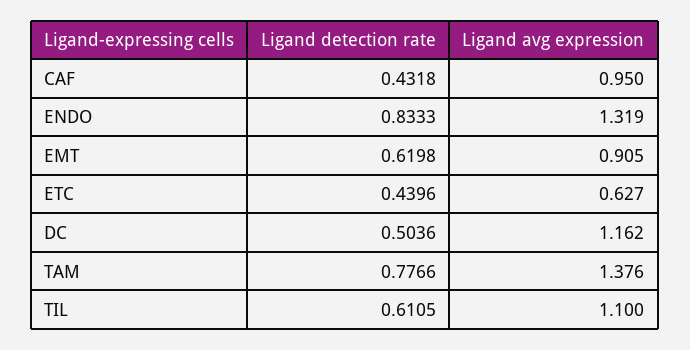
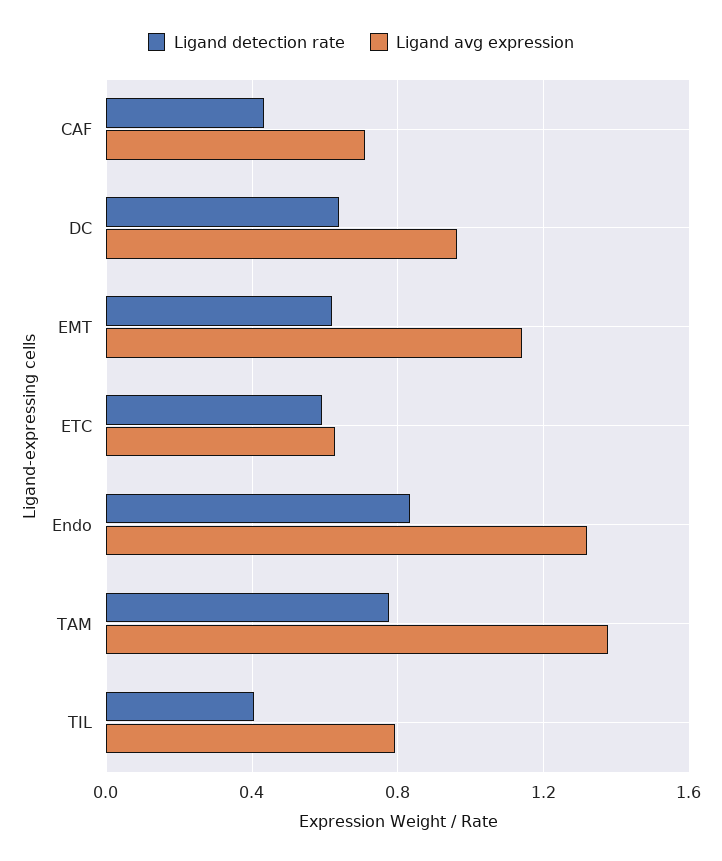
  {
    "Ligand detection rate": {
      "CAF": 0.4318,
      "ENDO": 0.8333,
      "EMT": 0.6198,
-     "ETC": 0.4396,
+     "ETC": 0.6,
-     "DC": 0.5036,
+     "DC": 0.65,
      "TAM": 0.7766,
-     "TIL": 0.6105
+     "TIL": 0.4
    },
    "Ligand avg expression": {
-     "CAF": 0.95,
+     "CAF": 0.7,
      "ENDO": 1.319,
-     "EMT": 0.905,
+     "EMT": 1.15,
      "ETC": 0.627,
-     "DC": 1.162,
+     "DC": 0.95,
      "TAM": 1.376,
-     "TIL": 1.1
+     "TIL": 0.8
    }
  }

